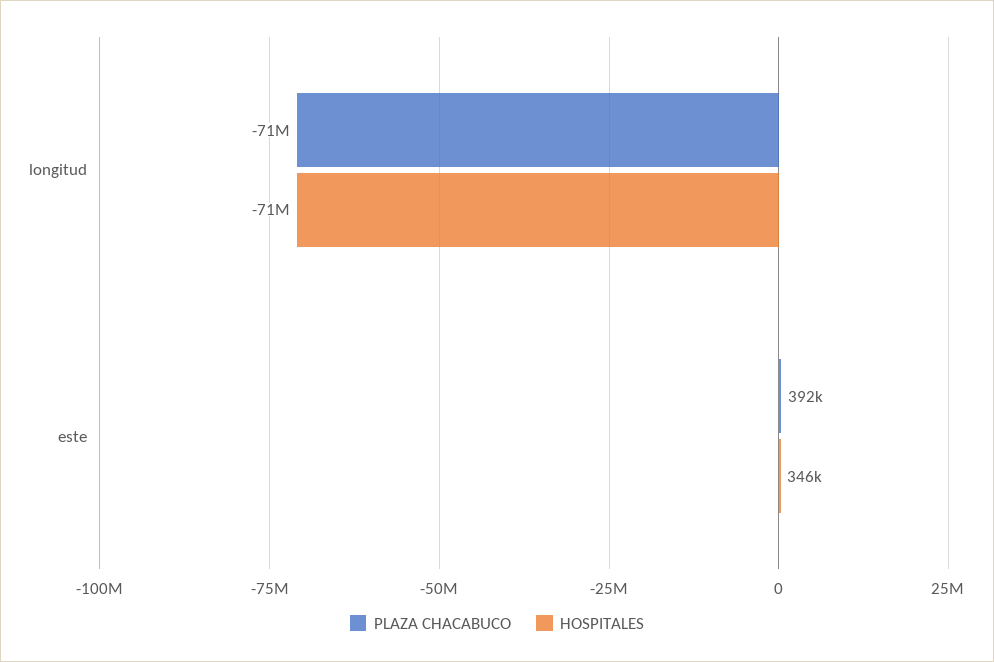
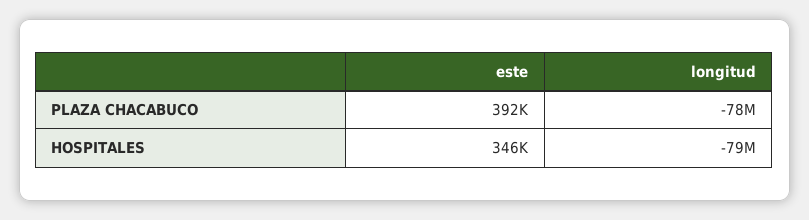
  {
    "PLAZA CHACABUCO": {
-     "longitud": -71000000,
+     "longitud": -78000000,
      "este": 392000
    },
    "HOSPITALES": {
-     "longitud": -71000000,
+     "longitud": -79000000,
      "este": 346000
    }
  }

